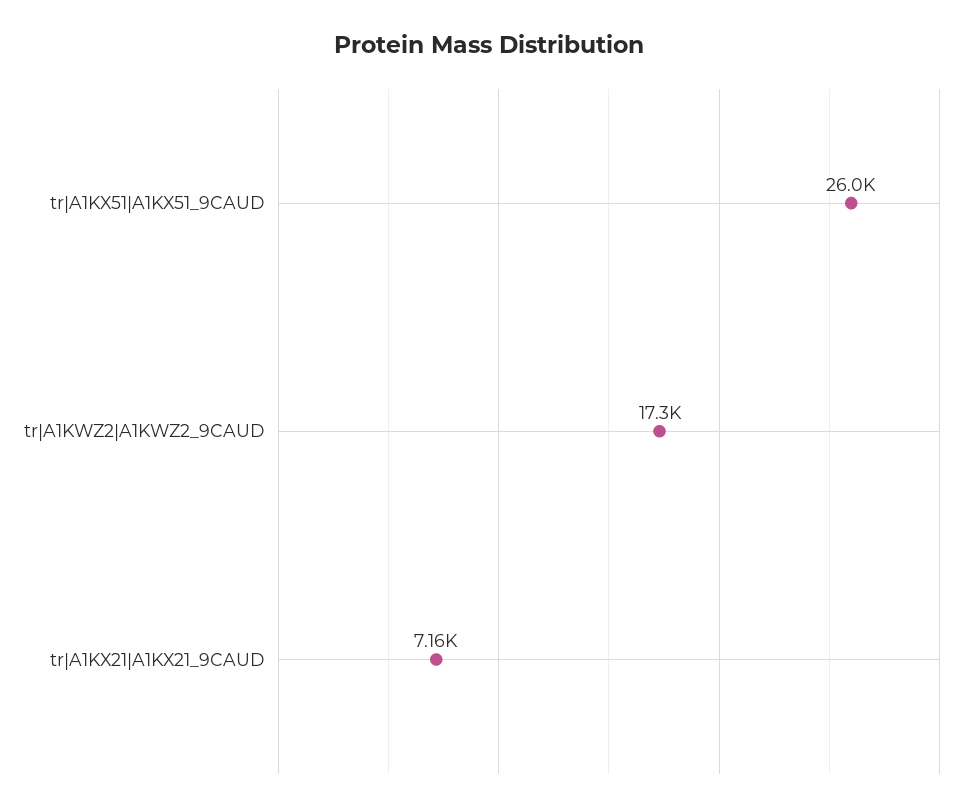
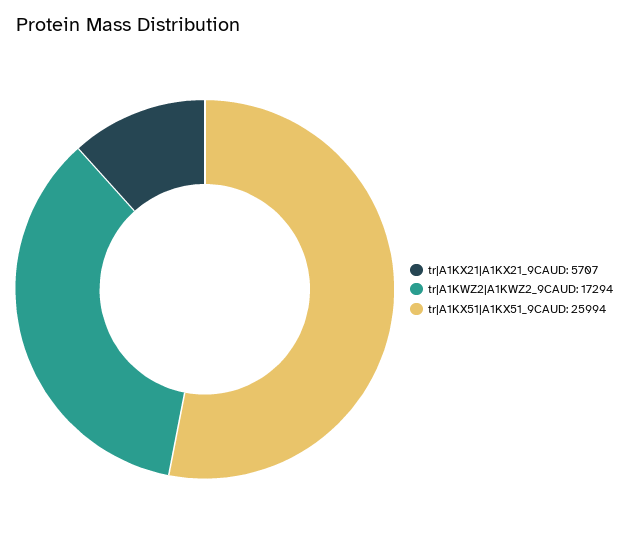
  {
    "tr|A1KX51|A1KX51_9CAUD": 25994,
    "tr|A1KWZ2|A1KWZ2_9CAUD": 17294,
-   "tr|A1KX21|A1KX21_9CAUD": 7160
+   "tr|A1KX21|A1KX21_9CAUD": 5707
  }

